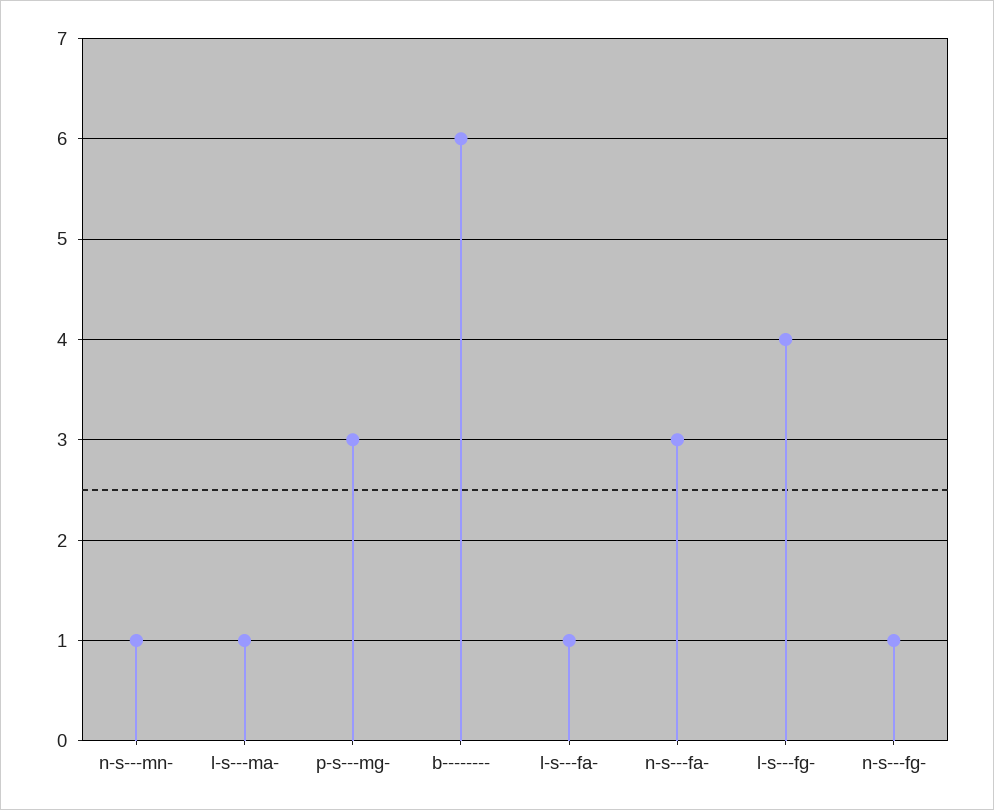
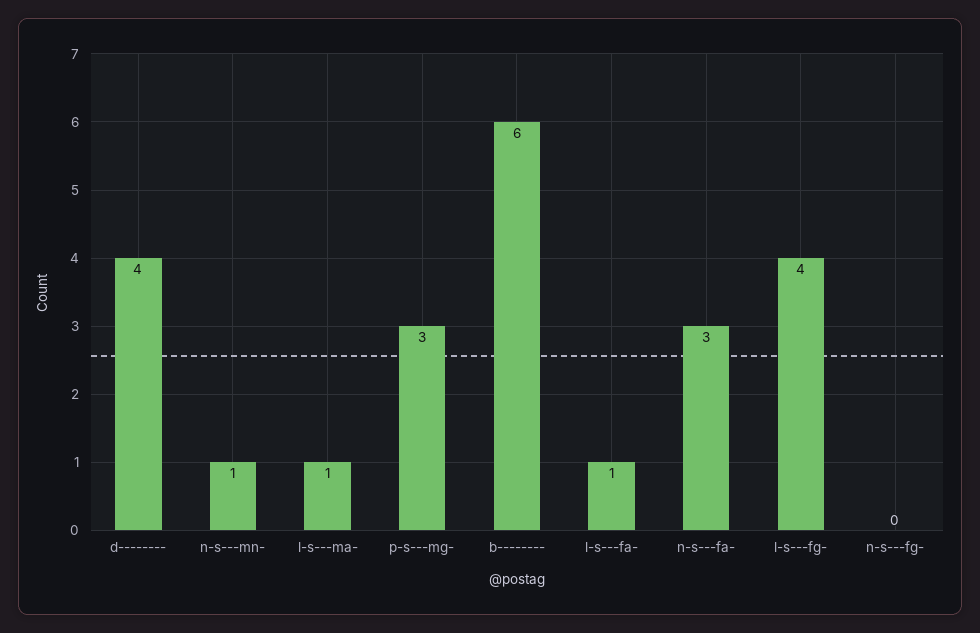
  {
    "n-s---mn-": 1,
    "l-s---ma-": 1,
    "p-s---mg-": 3,
    "b--------": 6,
    "l-s---fa-": 1,
    "n-s---fa-": 3,
    "l-s---fg-": 4,
-   "n-s---fg-": 1
+   "n-s---fg-": 0,
+   "d--------": 4
  }

